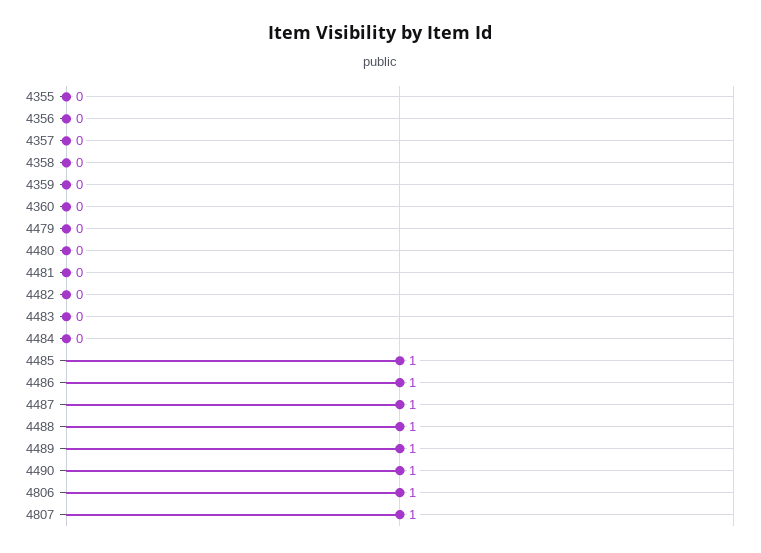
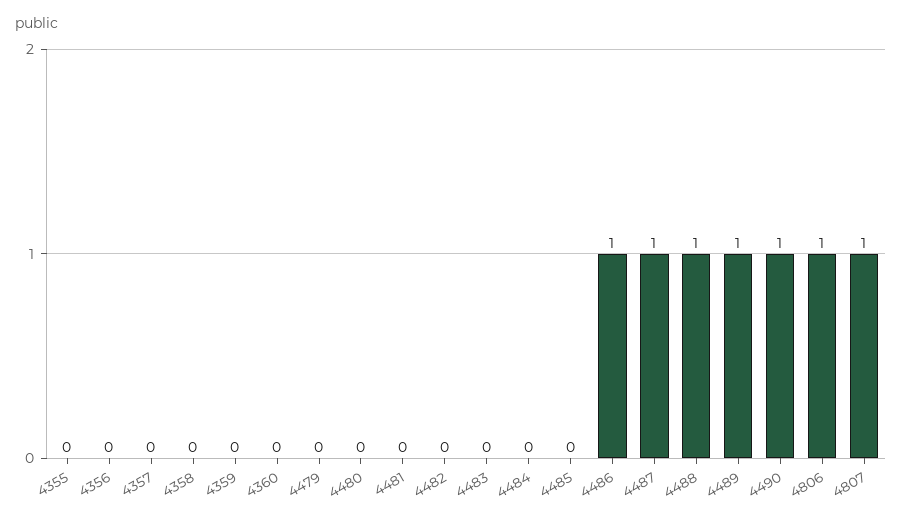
  {
    "4355": 0,
    "4356": 0,
    "4357": 0,
    "4358": 0,
    "4359": 0,
    "4360": 0,
    "4479": 0,
    "4480": 0,
    "4481": 0,
    "4482": 0,
    "4483": 0,
    "4484": 0,
-   "4485": 1,
+   "4485": 0,
    "4486": 1,
    "4487": 1,
    "4488": 1,
    "4489": 1,
    "4490": 1,
    "4806": 1,
    "4807": 1
  }

